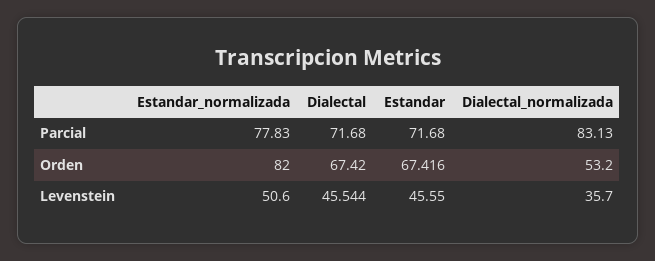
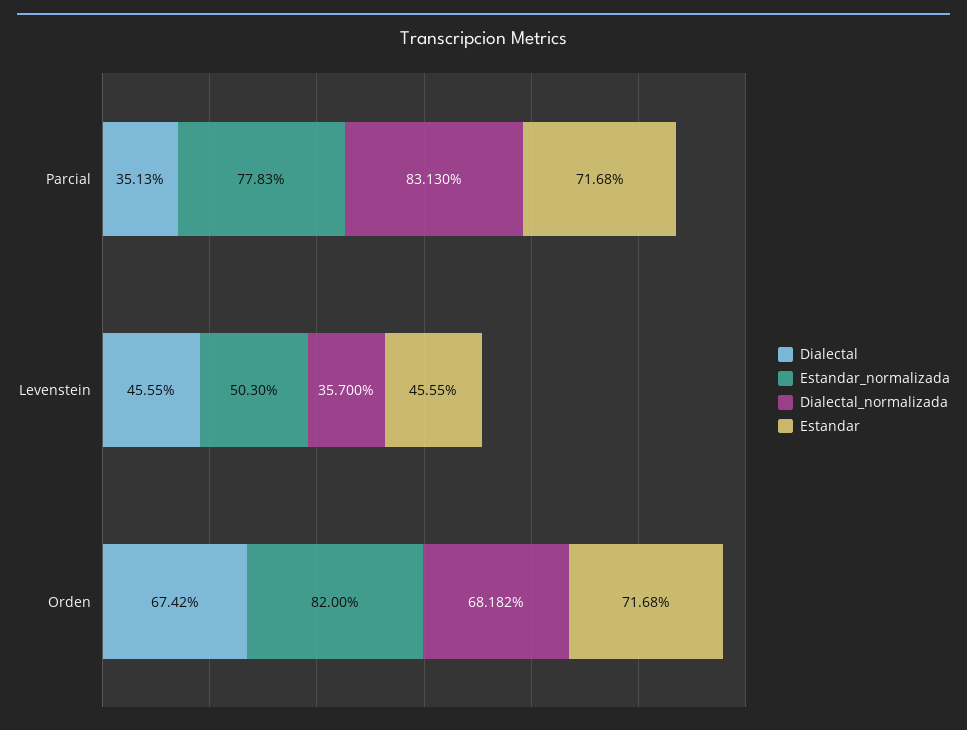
  {
    "Estandar_normalizada": {
      "Parcial": 77.83,
      "Orden": 82,
-     "Levenstein": 50.6
+     "Levenstein": 50.3
    },
    "Dialectal": {
-     "Parcial": 71.68,
+     "Parcial": 35.13,
      "Orden": 67.42,
-     "Levenstein": 45.544
+     "Levenstein": 45.55
    },
    "Estandar": {
      "Parcial": 71.68,
-     "Orden": 67.416,
+     "Orden": 71.68,
      "Levenstein": 45.55
    },
    "Dialectal_normalizada": {
      "Parcial": 83.13,
-     "Orden": 53.2,
+     "Orden": 68.182,
      "Levenstein": 35.7
    }
  }

